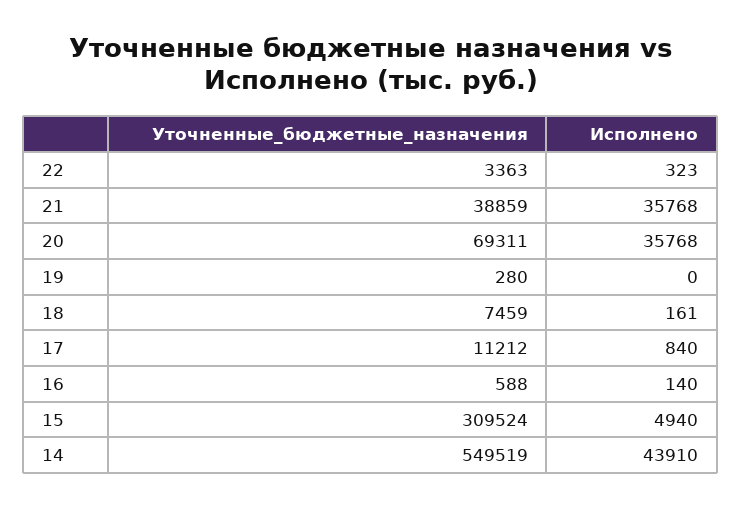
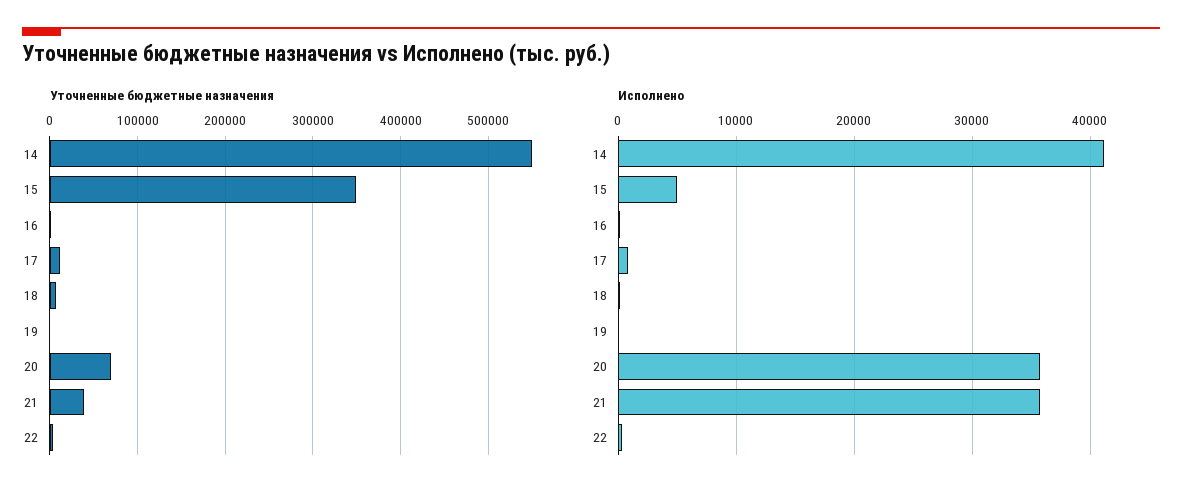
  {
    "Уточненные_бюджетные_назначения": {
      "22": 3363,
      "21": 38859,
      "20": 69311,
      "19": 280,
      "18": 7459,
      "17": 11212,
      "16": 588,
-     "15": 309524,
+     "15": 350000,
      "14": 549519
    },
    "Исполнено": {
      "22": 323,
      "21": 35768,
      "20": 35768,
      "19": 0,
      "18": 161,
      "17": 840,
      "16": 140,
      "15": 4940,
-     "14": 43910
+     "14": 41000
    }
  }

